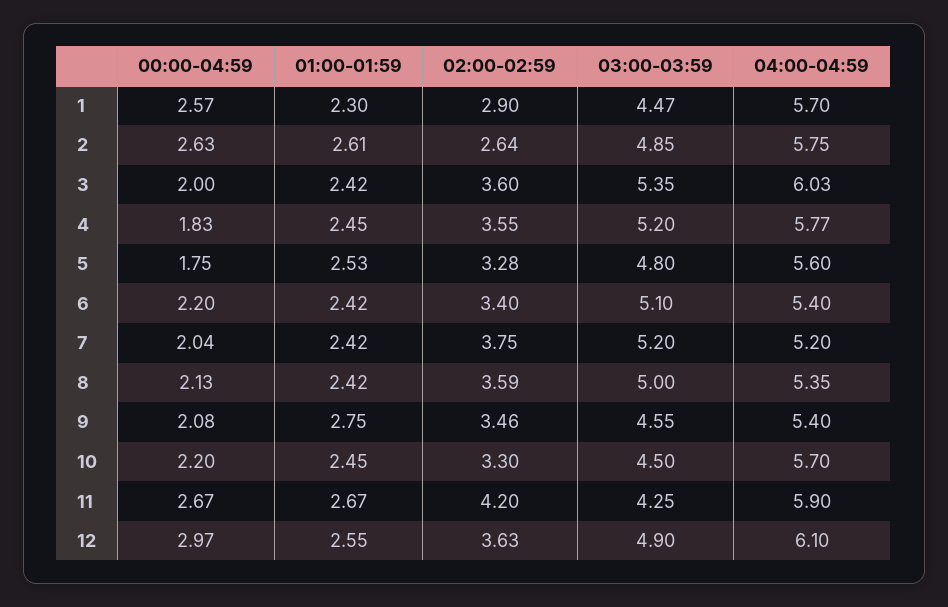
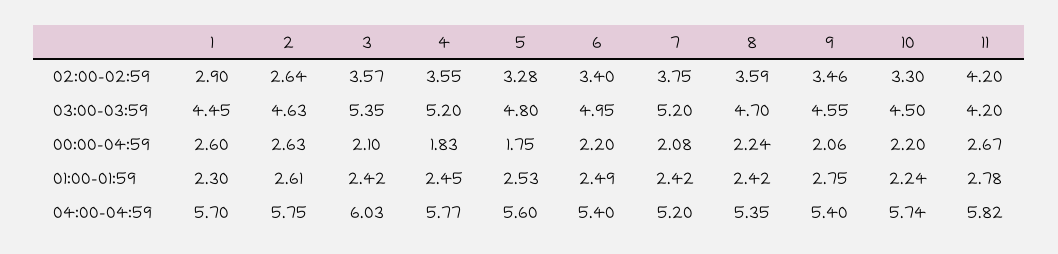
  {
    "00:00-04:59": {
-     "1": 2.57,
+     "1": 2.6,
      "2": 2.63,
-     "3": 2,
+     "3": 2.1,
      "4": 1.83,
      "5": 1.75,
      "6": 2.2,
-     "7": 2.04,
+     "7": 2.08,
-     "8": 2.13,
+     "8": 2.24,
-     "9": 2.08,
+     "9": 2.06,
      "10": 2.2,
-     "11": 2.67,
+     "11": 2.67
-     "12": 2.97
    },
    "01:00-01:59": {
      "1": 2.3,
      "2": 2.61,
      "3": 2.42,
      "4": 2.45,
      "5": 2.53,
-     "6": 2.42,
+     "6": 2.49,
      "7": 2.42,
      "8": 2.42,
      "9": 2.75,
-     "10": 2.45,
+     "10": 2.24,
-     "11": 2.67,
+     "11": 2.78
-     "12": 2.55
    },
    "02:00-02:59": {
      "1": 2.9,
      "2": 2.64,
-     "3": 3.6,
+     "3": 3.57,
      "4": 3.55,
      "5": 3.28,
      "6": 3.4,
      "7": 3.75,
      "8": 3.59,
      "9": 3.46,
      "10": 3.3,
-     "11": 4.2,
+     "11": 4.2
-     "12": 3.63
    },
    "03:00-03:59": {
-     "1": 4.47,
+     "1": 4.45,
-     "2": 4.85,
+     "2": 4.63,
      "3": 5.35,
      "4": 5.2,
      "5": 4.8,
-     "6": 5.1,
+     "6": 4.95,
      "7": 5.2,
-     "8": 5,
+     "8": 4.7,
      "9": 4.55,
      "10": 4.5,
-     "11": 4.25,
+     "11": 4.2
-     "12": 4.9
    },
    "04:00-04:59": {
      "1": 5.7,
      "2": 5.75,
      "3": 6.03,
      "4": 5.77,
      "5": 5.6,
      "6": 5.4,
      "7": 5.2,
      "8": 5.35,
      "9": 5.4,
-     "10": 5.7,
+     "10": 5.74,
-     "11": 5.9,
+     "11": 5.82
-     "12": 6.1
    }
  }

